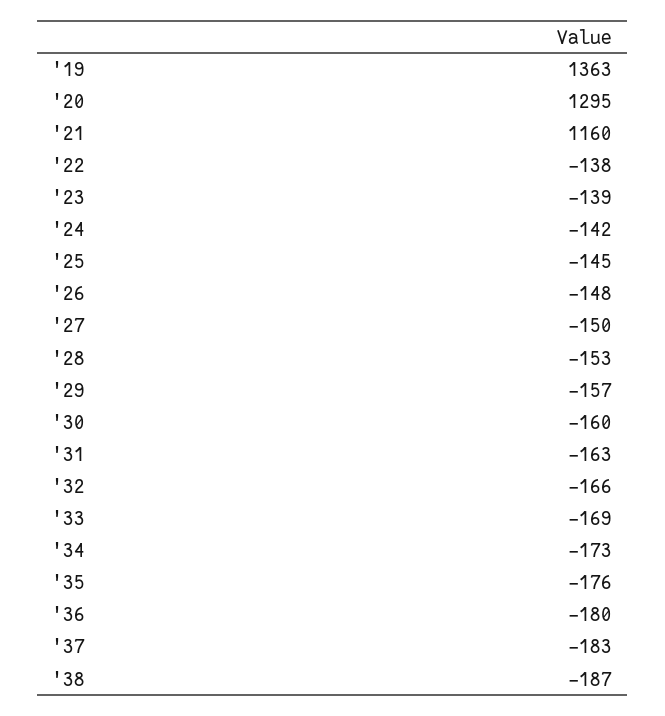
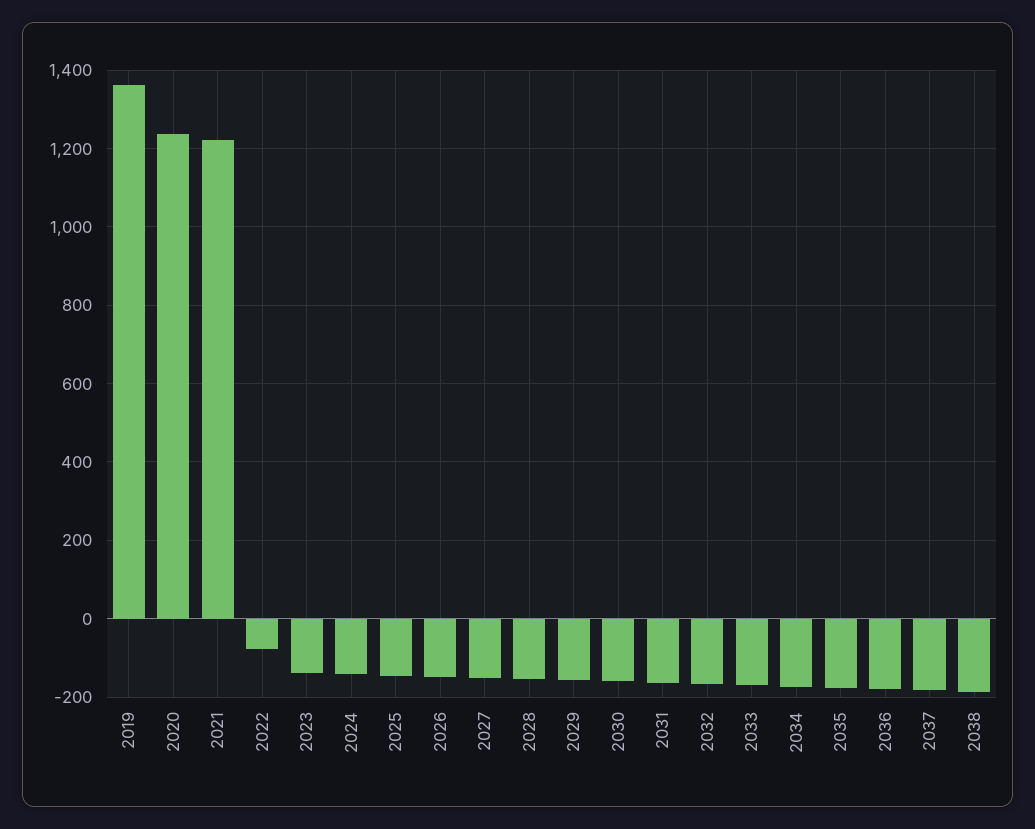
  {
    "'19": 1363,
-   "'20": 1295,
+   "'20": 1240,
-   "'21": 1160,
+   "'21": 1220,
-   "'22": -138,
+   "'22": -80,
    "'23": -139,
    "'24": -142,
    "'25": -145,
    "'26": -148,
    "'27": -150,
    "'28": -153,
    "'29": -157,
    "'30": -160,
    "'31": -163,
    "'32": -166,
    "'33": -169,
    "'34": -173,
    "'35": -176,
    "'36": -180,
    "'37": -183,
    "'38": -187
  }

